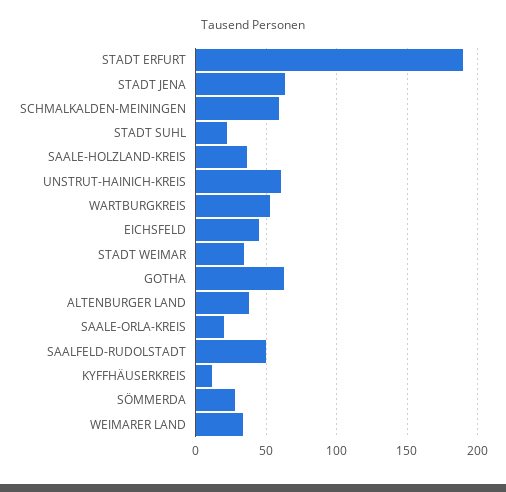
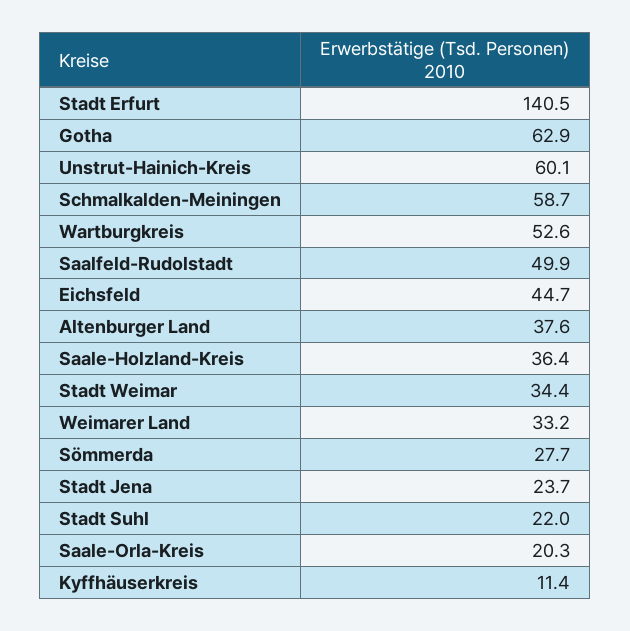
  {
-   "STADT ERFURT": 190,
+   "STADT ERFURT": 140.5,
-   "STADT JENA": 65,
+   "STADT JENA": 23.7,
    "SCHMALKALDEN-MEININGEN": 58.7,
    "STADT SUHL": 22,
    "SAALE-HOLZLAND-KREIS": 36.4,
    "UNSTRUT-HAINICH-KREIS": 60.1,
    "WARTBURGKREIS": 52.6,
    "EICHSFELD": 44.7,
    "STADT WEIMAR": 34.4,
    "GOTHA": 62.9,
    "ALTENBURGER LAND": 37.6,
    "SAALE-ORLA-KREIS": 20.3,
    "SAALFELD-RUDOLSTADT": 49.9,
    "KYFFHÄUSERKREIS": 11.4,
    "SÖMMERDA": 27.7,
    "WEIMARER LAND": 33.2
  }

